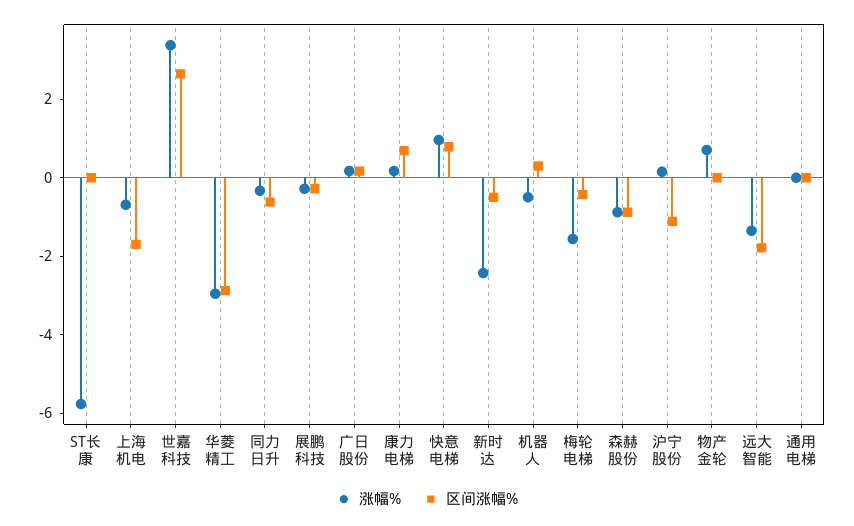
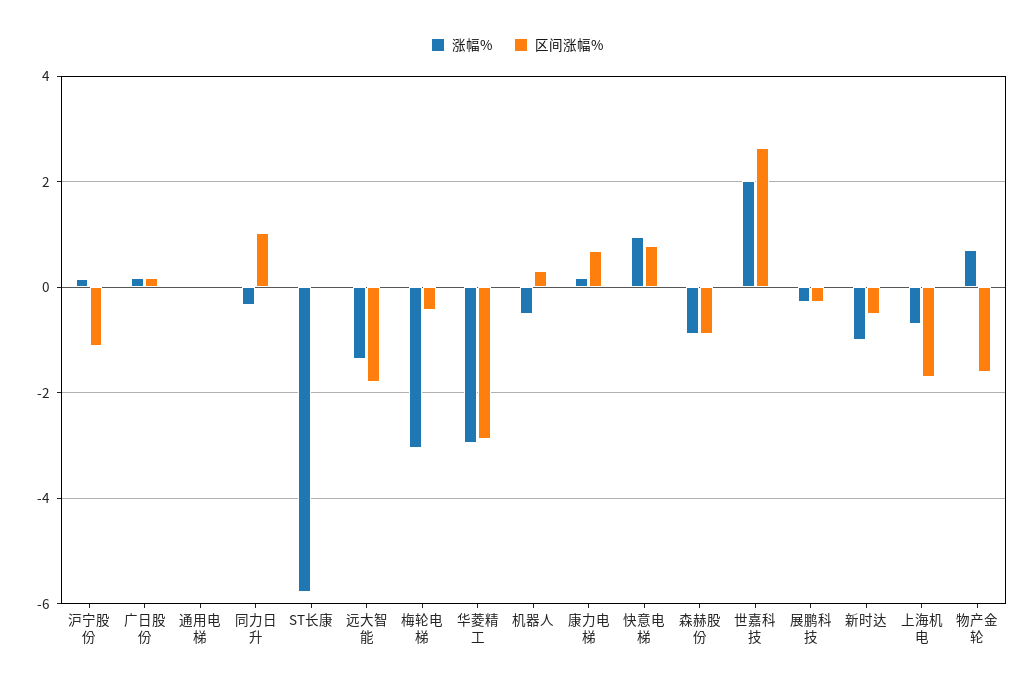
  {
    "涨幅%": {
      "ST长康": -5.8,
      "上海机电": -0.6,
-     "世嘉科技": 3.5,
+     "世嘉科技": 2,
      "华菱精工": -3,
      "同力日升": -0.4,
      "展鹏科技": -0.2,
      "广日股份": 0.2,
      "康力电梯": 0.2,
      "快意电梯": 1,
-     "新时达": -2.5,
+     "新时达": -1,
      "机器人": -0.6,
-     "梅轮电梯": -1.5,
+     "梅轮电梯": -3,
      "森赫股份": -0.8,
      "沪宁股份": 0.2,
      "物产金轮": 0.8,
      "远大智能": -1.4,
      "通用电梯": 0
    },
    "区间涨幅%": {
      "ST长康": 0,
      "上海机电": -1.8,
      "世嘉科技": 2.6,
      "华菱精工": -2.8,
-     "同力日升": -0.5,
+     "同力日升": 1,
      "展鹏科技": -0.2,
      "广日股份": 0.2,
      "康力电梯": 0.6,
      "快意电梯": 0.8,
      "新时达": -0.6,
      "机器人": 0.4,
      "梅轮电梯": -0.4,
      "森赫股份": -0.8,
      "沪宁股份": -1.2,
-     "物产金轮": 0,
+     "物产金轮": -1.6,
      "远大智能": -1.8,
      "通用电梯": 0
    }
  }

